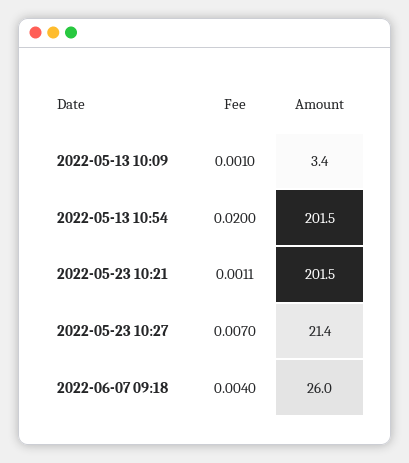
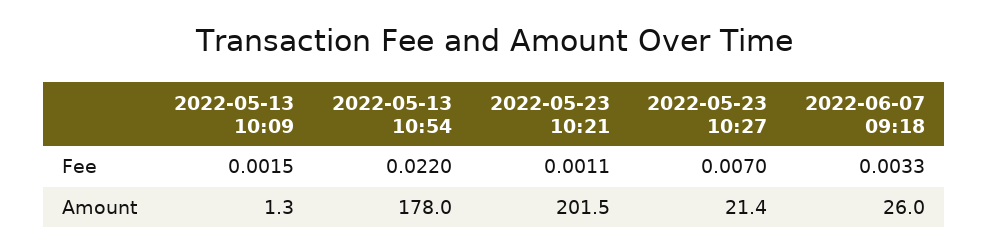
  {
    "Fee": {
-     "2022-05-13 10:09": 0.001,
+     "2022-05-13 10:09": 0.0015,
-     "2022-05-13 10:54": 0.02,
+     "2022-05-13 10:54": 0.022,
      "2022-05-23 10:21": 0.0011,
      "2022-05-23 10:27": 0.007,
-     "2022-06-07 09:18": 0.004
+     "2022-06-07 09:18": 0.0033
    },
    "Amount": {
-     "2022-05-13 10:09": 3.4,
+     "2022-05-13 10:09": 1.3,
-     "2022-05-13 10:54": 201.5,
+     "2022-05-13 10:54": 178,
      "2022-05-23 10:21": 201.5,
      "2022-05-23 10:27": 21.4,
      "2022-06-07 09:18": 26
    }
  }

